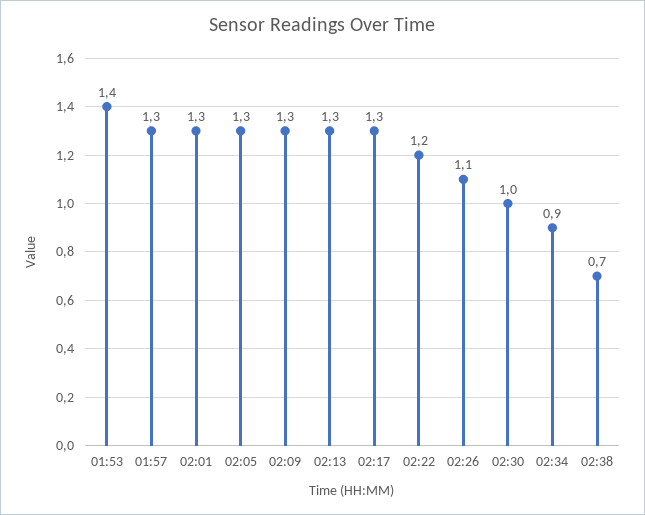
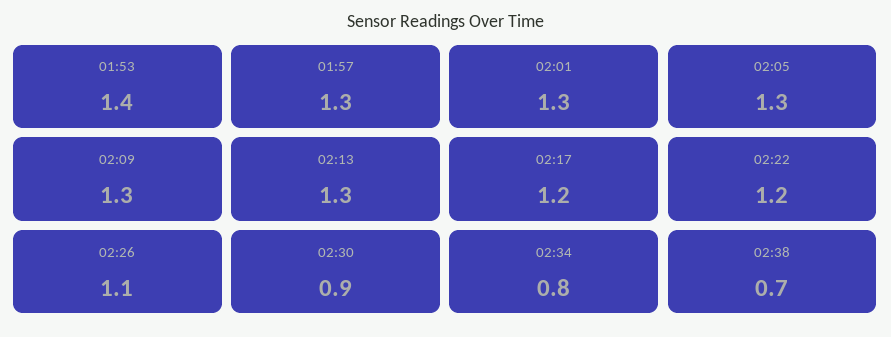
  {
    "01:53": 1.4,
    "01:57": 1.3,
    "02:01": 1.3,
    "02:05": 1.3,
    "02:09": 1.3,
    "02:13": 1.3,
-   "02:17": 1.3,
+   "02:17": 1.2,
    "02:22": 1.2,
    "02:26": 1.1,
-   "02:30": 1,
+   "02:30": 0.9,
-   "02:34": 0.9,
+   "02:34": 0.8,
    "02:38": 0.7
  }

